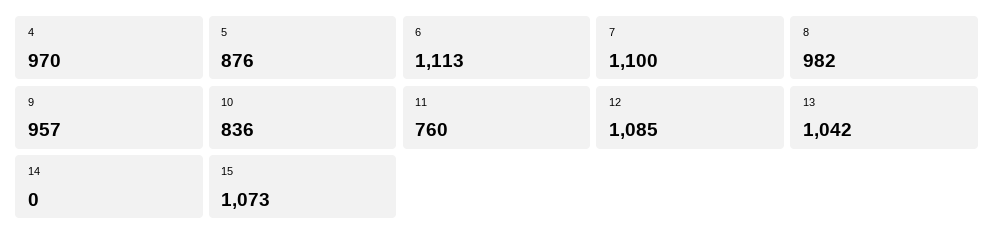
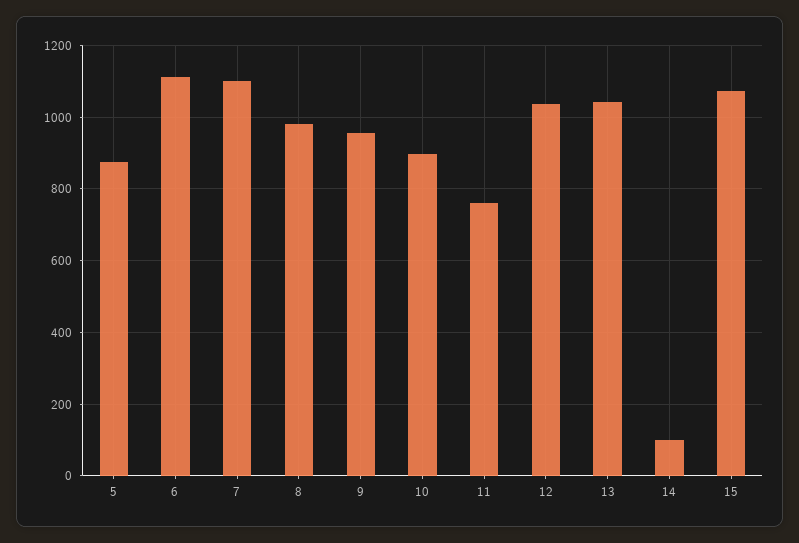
  {
-   "4": 970,
    "5": 876,
    "6": 1113,
    "7": 1100,
    "8": 982,
    "9": 957,
-   "10": 836,
+   "10": 900,
    "11": 760,
-   "12": 1085,
+   "12": 1040,
    "13": 1042,
-   "14": 0,
+   "14": 100,
    "15": 1073
  }

